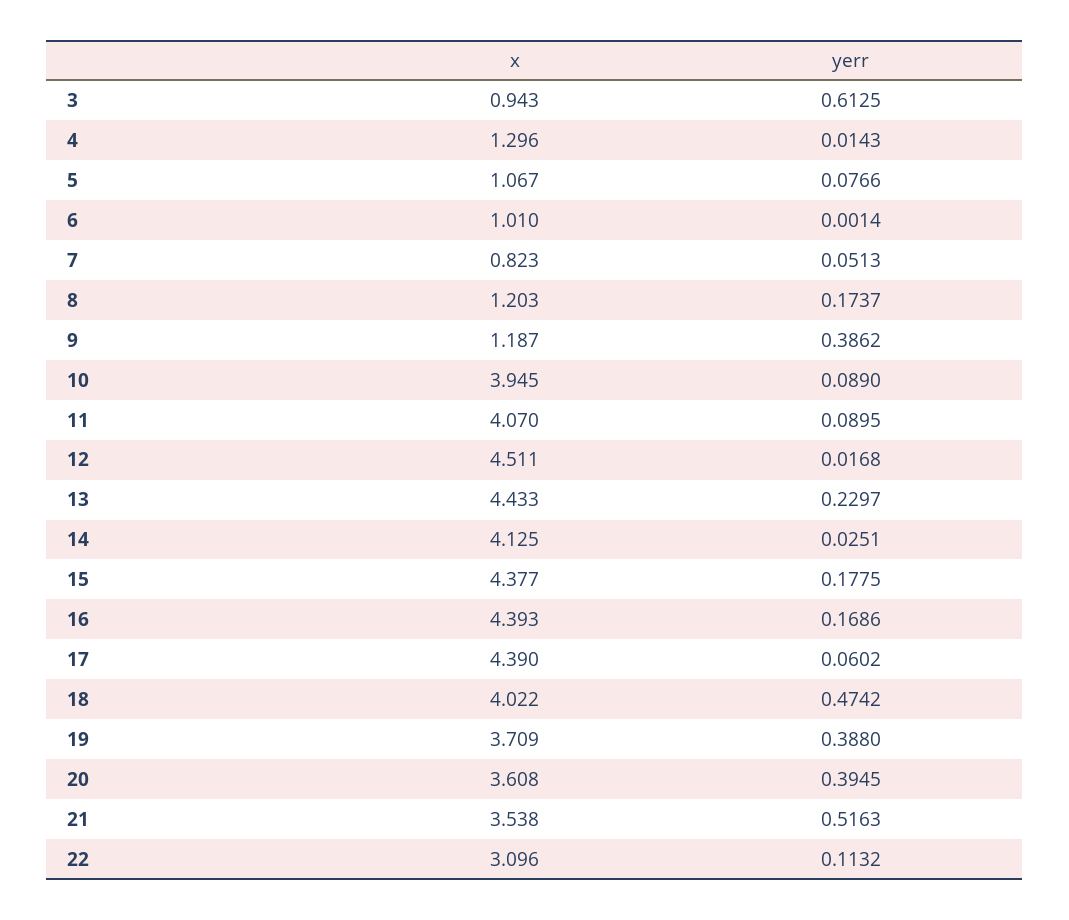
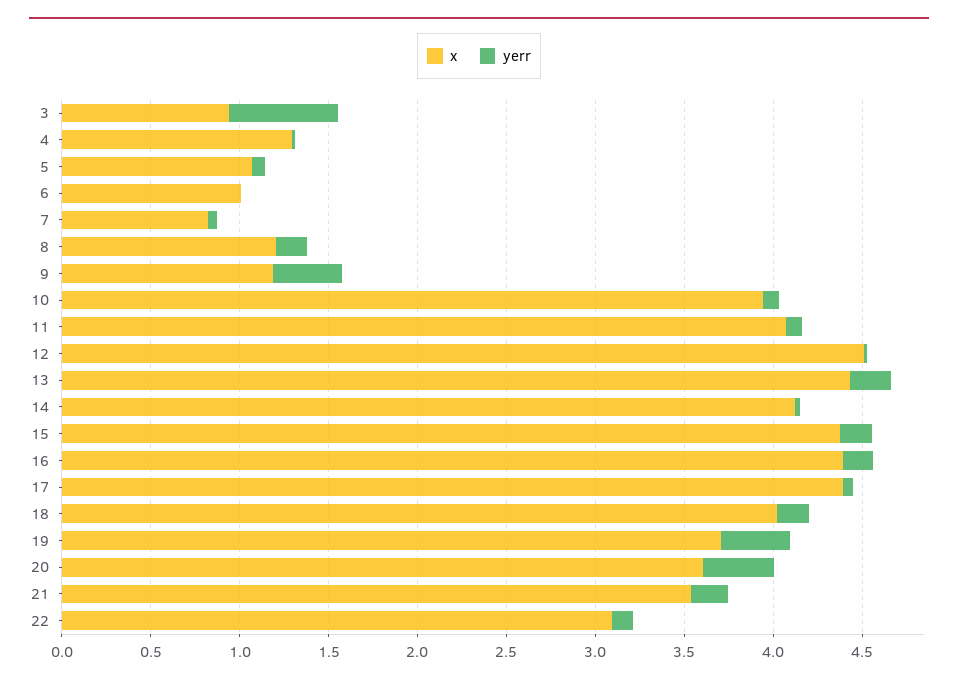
  {
    "x": {
      "3": 0.943,
      "4": 1.296,
      "5": 1.067,
      "6": 1.01,
      "7": 0.823,
      "8": 1.203,
      "9": 1.187,
      "10": 3.945,
      "11": 4.07,
      "12": 4.511,
      "13": 4.433,
      "14": 4.125,
      "15": 4.377,
      "16": 4.393,
      "17": 4.39,
      "18": 4.022,
      "19": 3.709,
      "20": 3.608,
      "21": 3.538,
      "22": 3.096
    },
    "yerr": {
      "3": 0.6125,
      "4": 0.0143,
      "5": 0.0766,
      "6": 0.0014,
      "7": 0.0513,
      "8": 0.1737,
      "9": 0.3862,
      "10": 0.089,
      "11": 0.0895,
      "12": 0.0168,
      "13": 0.2297,
      "14": 0.0251,
      "15": 0.1775,
      "16": 0.1686,
      "17": 0.0602,
-     "18": 0.4742,
+     "18": 0.2,
      "19": 0.388,
      "20": 0.3945,
-     "21": 0.5163,
+     "21": 0.2,
      "22": 0.1132
    }
  }

